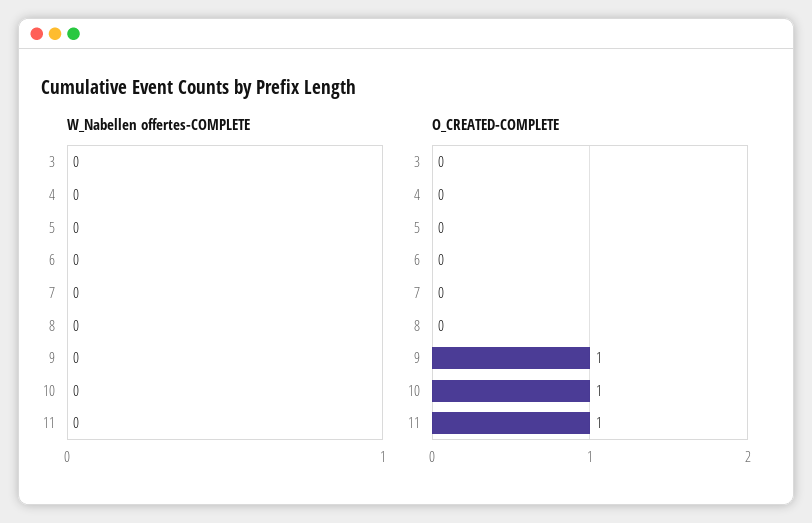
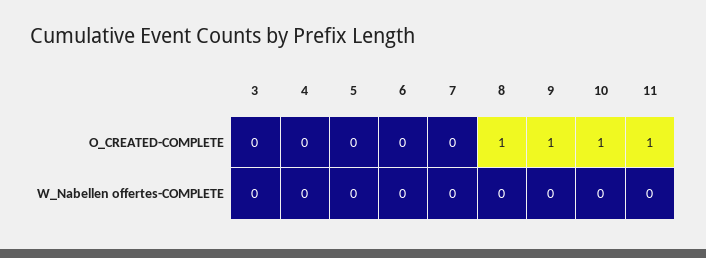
  {
    "W_Nabellen offertes-COMPLETE": {
      "3": 0,
      "4": 0,
      "5": 0,
      "6": 0,
      "7": 0,
      "8": 0,
      "9": 0,
      "10": 0,
      "11": 0
    },
    "O_CREATED-COMPLETE": {
      "3": 0,
      "4": 0,
      "5": 0,
      "6": 0,
      "7": 0,
-     "8": 0,
+     "8": 1,
      "9": 1,
      "10": 1,
      "11": 1
    }
  }

